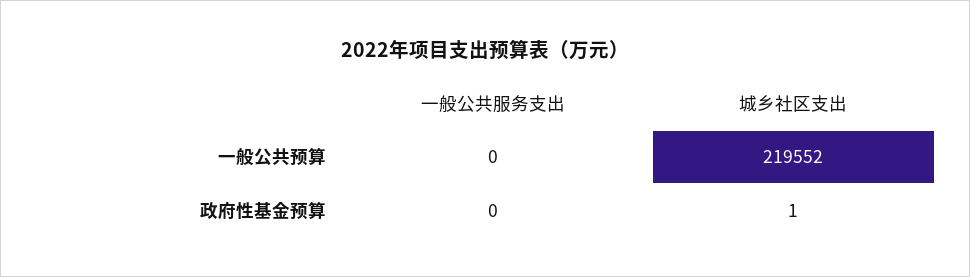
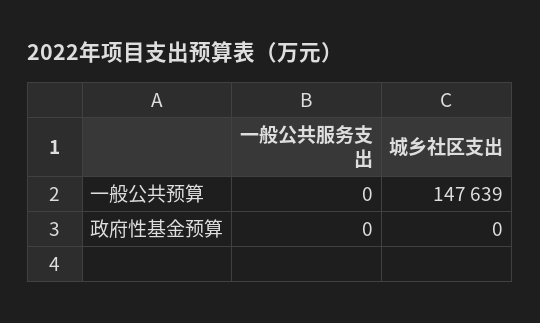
  {
    "一般公共服务支出": {
      "一般公共预算": 0,
      "政府性基金预算": 0
    },
    "城乡社区支出": {
-     "一般公共预算": 219552,
+     "一般公共预算": 147639,
-     "政府性基金预算": 1
+     "政府性基金预算": 0
    }
  }

